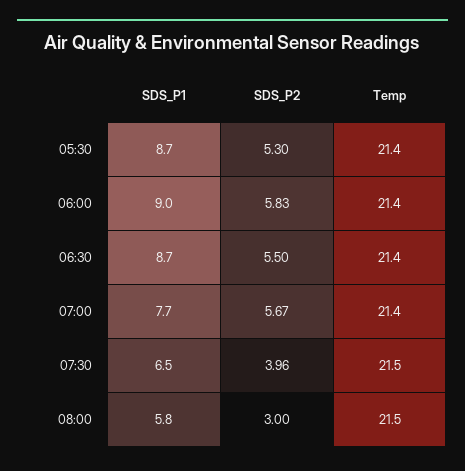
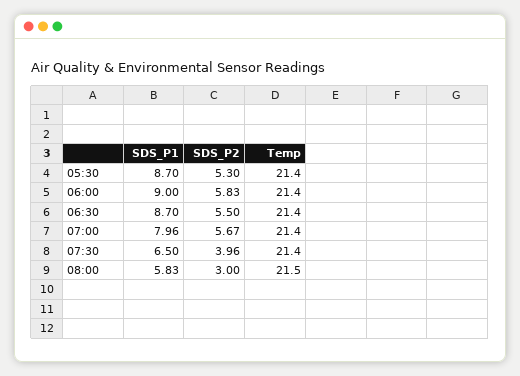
  {
    "SDS_P1": {
      "05:30": 8.7,
      "06:00": 9,
      "06:30": 8.7,
-     "07:00": 7.7,
+     "07:00": 7.96,
      "07:30": 6.5,
      "08:00": 5.83
    },
    "SDS_P2": {
      "05:30": 5.3,
      "06:00": 5.83,
      "06:30": 5.5,
      "07:00": 5.67,
      "07:30": 3.96,
      "08:00": 3
    },
    "Temp": {
      "05:30": 21.4,
      "06:00": 21.4,
      "06:30": 21.4,
      "07:00": 21.4,
-     "07:30": 21.5,
+     "07:30": 21.4,
      "08:00": 21.5
    }
  }

